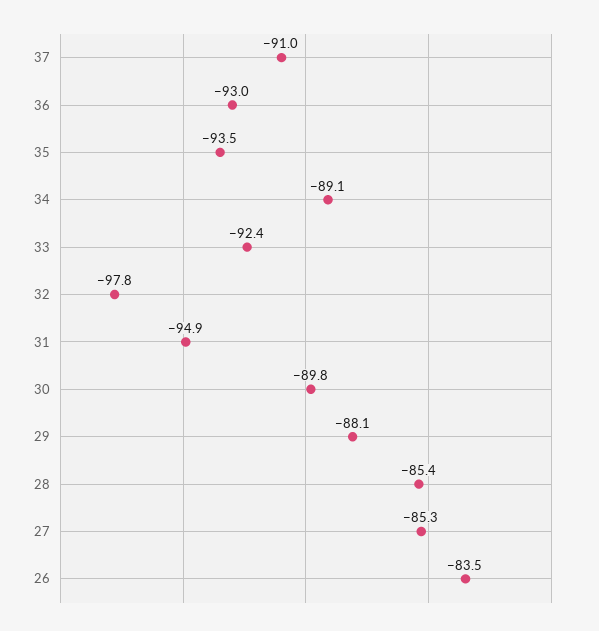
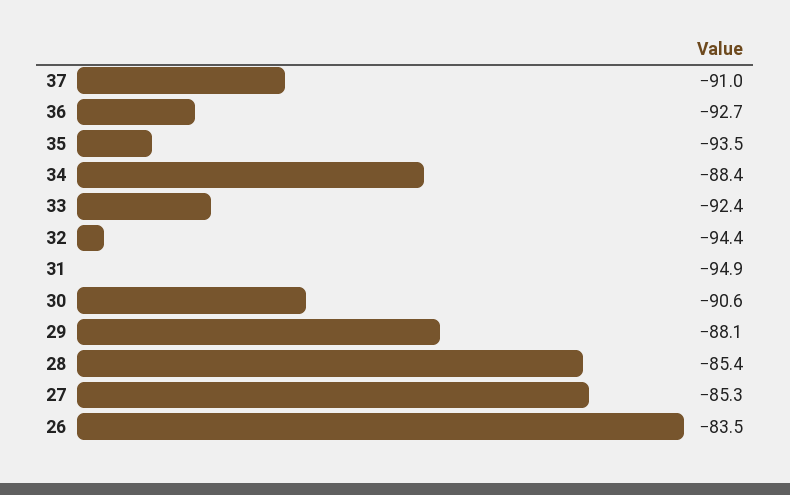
  {
    "37": -91,
-   "36": -93,
+   "36": -92.7,
    "35": -93.5,
-   "34": -89.1,
+   "34": -88.4,
    "33": -92.4,
-   "32": -97.8,
+   "32": -94.4,
    "31": -94.9,
-   "30": -89.8,
+   "30": -90.6,
    "29": -88.1,
    "28": -85.4,
    "27": -85.3,
    "26": -83.5
  }

